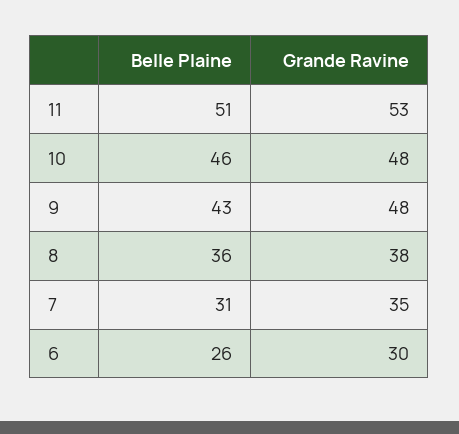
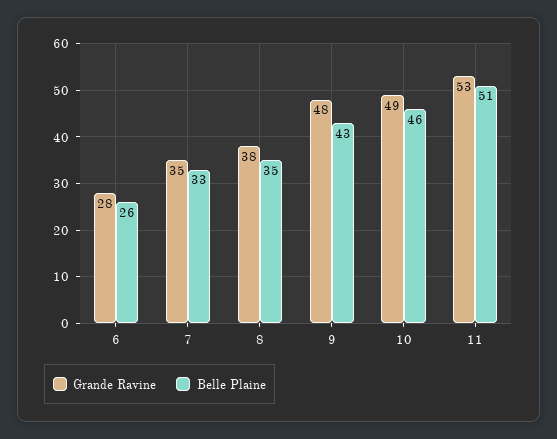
  {
    "Belle Plaine": {
      "11": 51,
      "10": 46,
      "9": 43,
-     "8": 36,
+     "8": 35,
-     "7": 31,
+     "7": 33,
      "6": 26
    },
    "Grande Ravine": {
      "11": 53,
-     "10": 48,
+     "10": 49,
      "9": 48,
      "8": 38,
      "7": 35,
-     "6": 30
+     "6": 28
    }
  }

